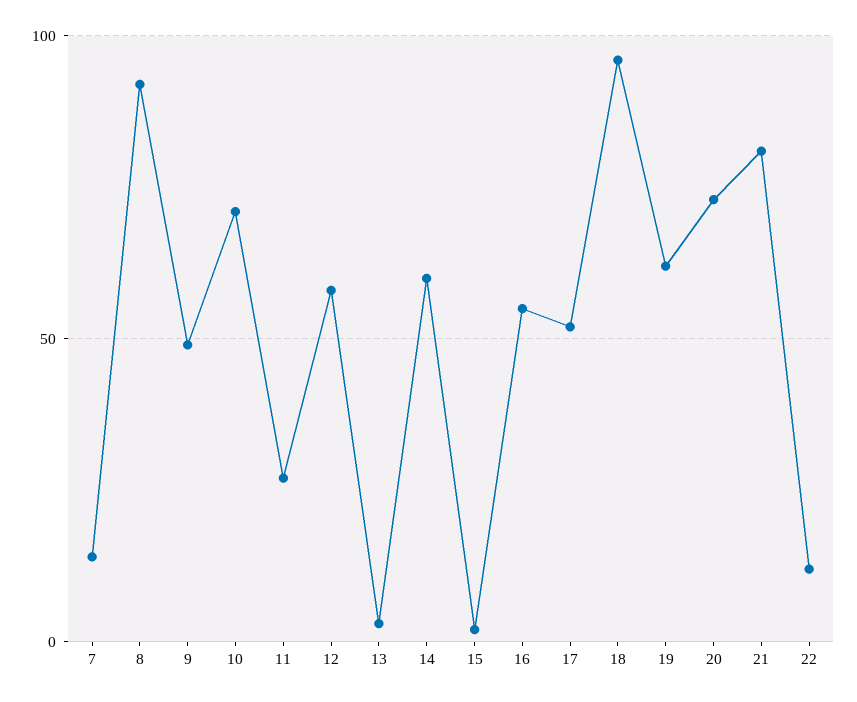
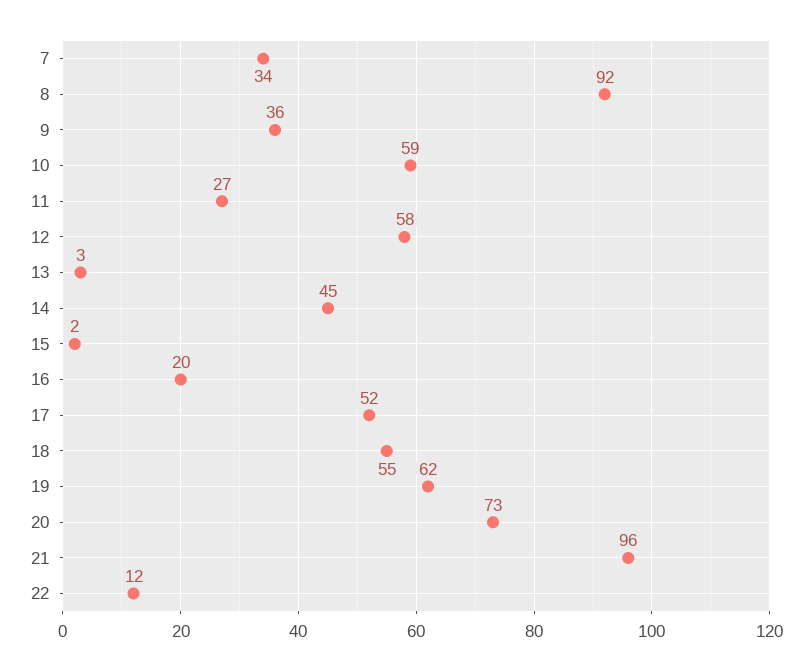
  {
-   "7": 15,
+   "7": 34,
    "8": 92,
-   "9": 50,
+   "9": 36,
-   "10": 70,
+   "10": 59,
    "11": 27,
    "12": 58,
    "13": 3,
-   "14": 60,
+   "14": 45,
    "15": 2,
-   "16": 55,
+   "16": 20,
    "17": 52,
-   "18": 95,
+   "18": 55,
    "19": 62,
    "20": 73,
-   "21": 80,
+   "21": 96,
    "22": 12
  }

